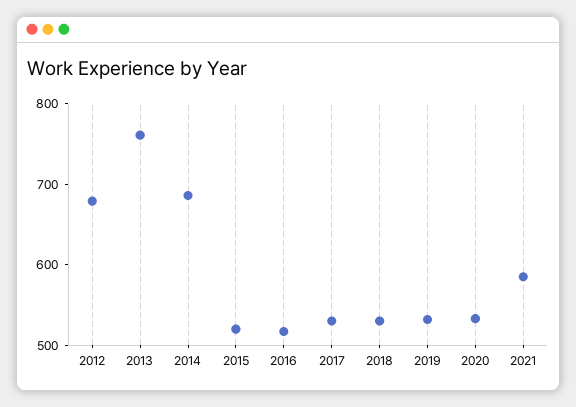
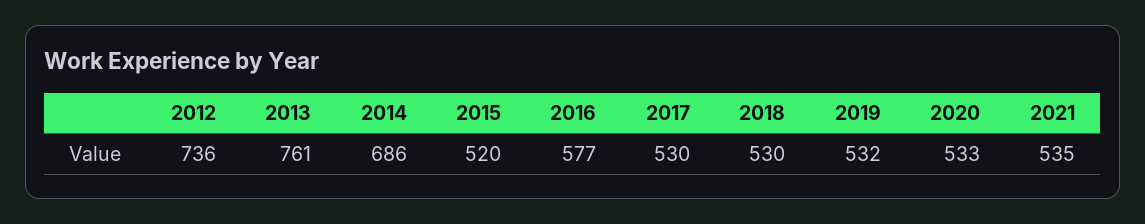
  {
-   "2012": 680,
+   "2012": 736,
    "2013": 761,
    "2014": 686,
    "2015": 520,
-   "2016": 520,
+   "2016": 577,
    "2017": 530,
    "2018": 530,
    "2019": 532,
    "2020": 533,
-   "2021": 580
+   "2021": 535
  }

